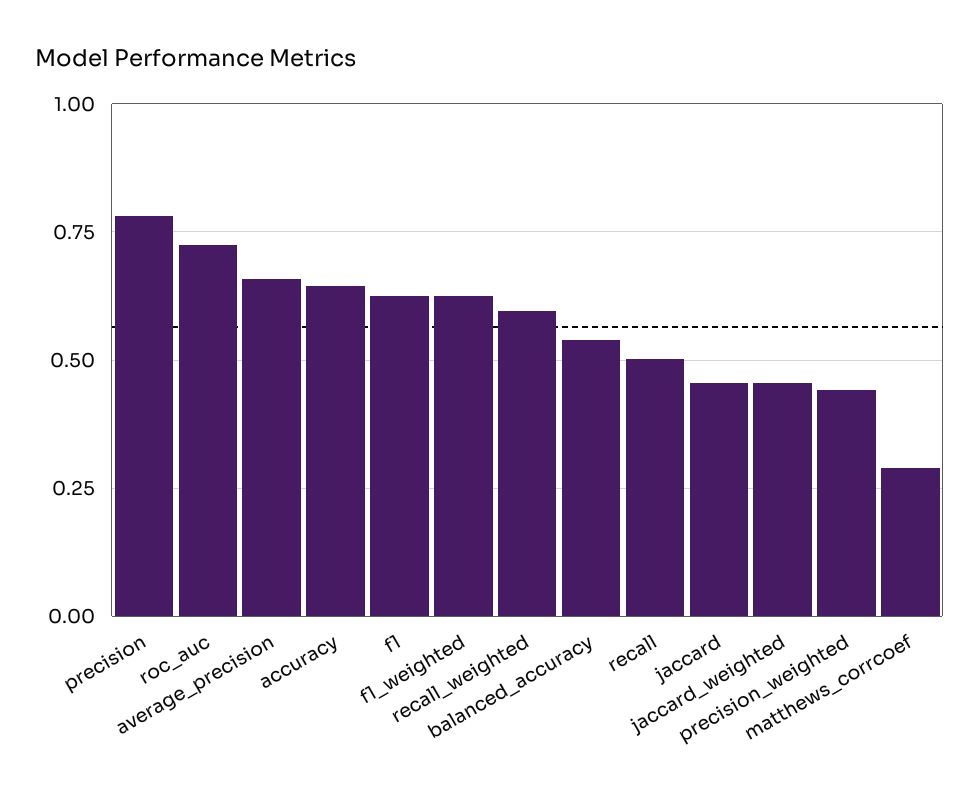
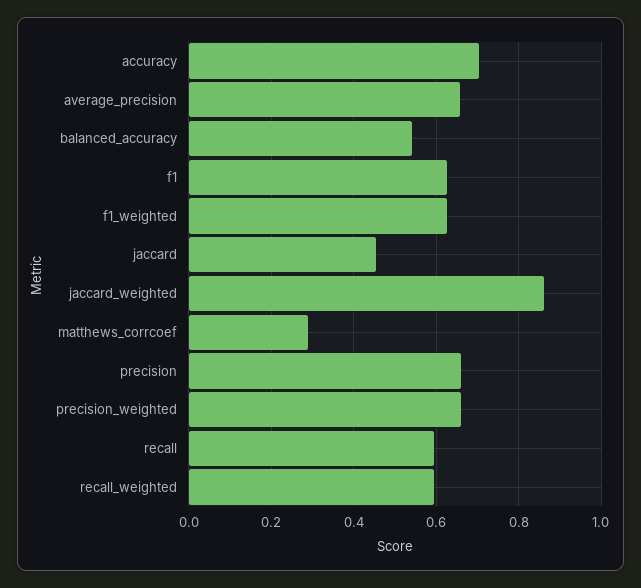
  {
-   "precision": 0.775,
+   "precision": 0.66,
-   "roc_auc": 0.725,
    "average_precision": 0.66,
-   "accuracy": 0.65,
+   "accuracy": 0.7,
    "f1": 0.62,
    "f1_weighted": 0.62,
    "recall_weighted": 0.6,
    "balanced_accuracy": 0.54,
-   "recall": 0.5,
+   "recall": 0.6,
    "jaccard": 0.46,
-   "jaccard_weighted": 0.45,
+   "jaccard_weighted": 0.86,
-   "precision_weighted": 0.45,
+   "precision_weighted": 0.66,
    "matthews_corrcoef": 0.28
  }

